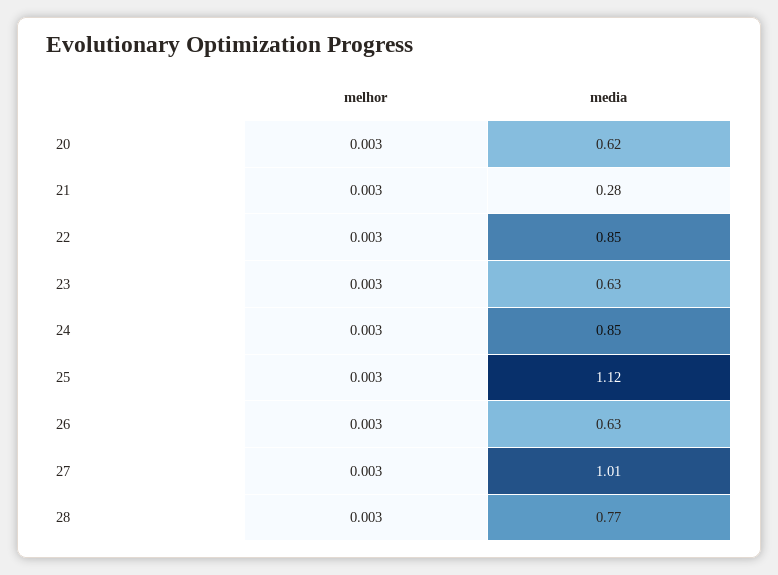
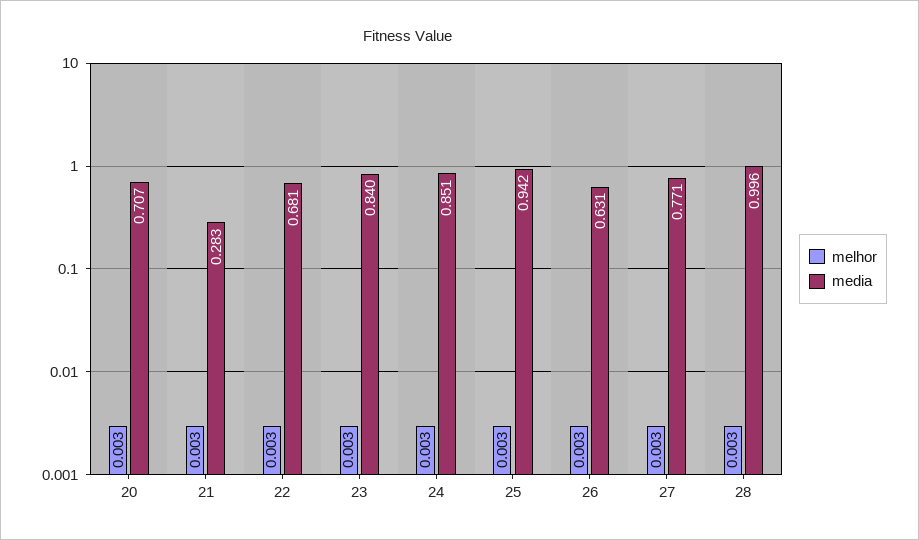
  {
    "melhor": {
      "20": 0.003,
      "21": 0.003,
      "22": 0.003,
      "23": 0.003,
      "24": 0.003,
      "25": 0.003,
      "26": 0.003,
      "27": 0.003,
      "28": 0.003
    },
    "media": {
-     "20": 0.62,
+     "20": 0.707,
      "21": 0.283,
-     "22": 0.85,
+     "22": 0.681,
-     "23": 0.63,
+     "23": 0.84,
      "24": 0.851,
-     "25": 1.12,
+     "25": 0.942,
      "26": 0.631,
-     "27": 1.01,
+     "27": 0.771,
-     "28": 0.77
+     "28": 0.996
    }
  }

